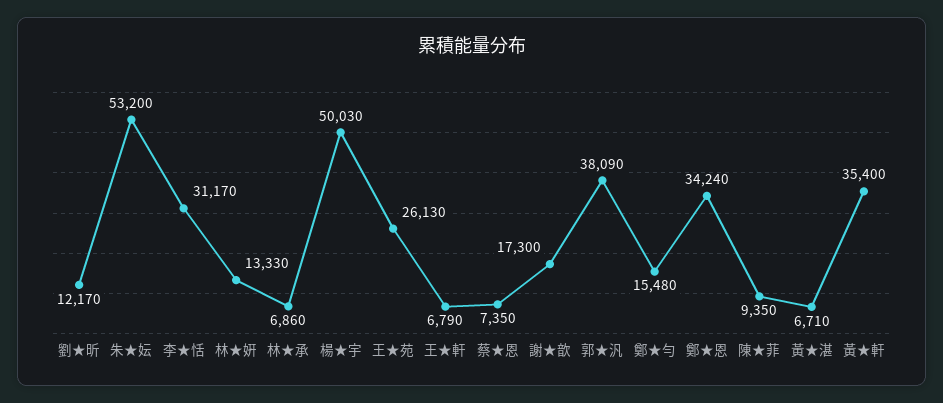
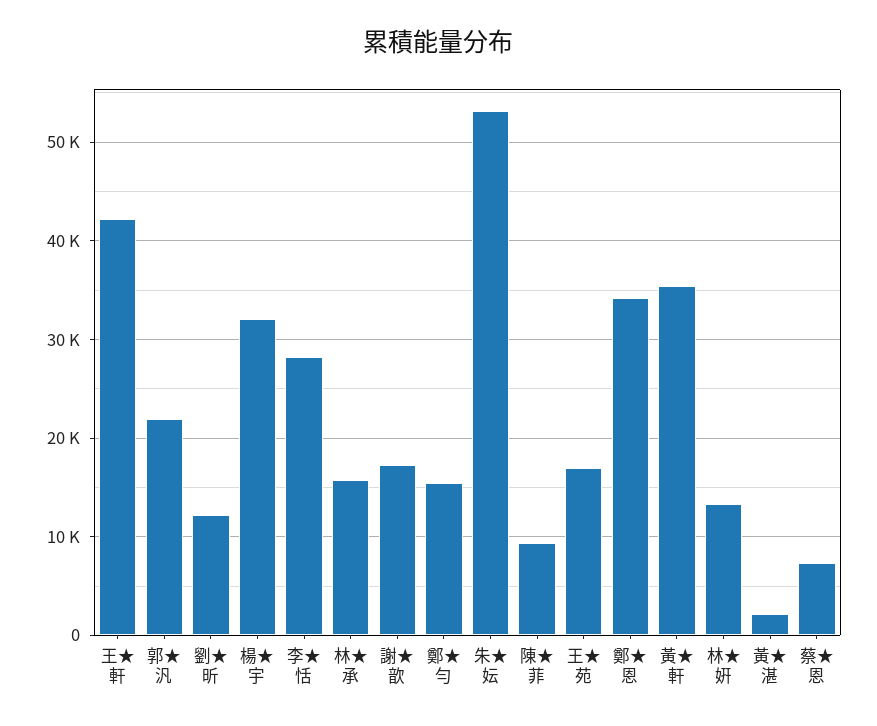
  {
    "劉★昕": 12170,
    "朱★妘": 53200,
-   "李★恬": 31170,
+   "李★恬": 28000,
    "林★姸": 13330,
-   "林★承": 6860,
+   "林★承": 16000,
-   "楊★宇": 50030,
+   "楊★宇": 32000,
-   "王★苑": 26130,
+   "王★苑": 17000,
-   "王★軒": 6790,
+   "王★軒": 42000,
    "蔡★恩": 7350,
    "謝★歆": 17300,
-   "郭★汎": 38090,
+   "郭★汎": 22000,
    "鄭★勻": 15480,
    "鄭★恩": 34240,
    "陳★菲": 9350,
-   "黃★湛": 6710,
+   "黃★湛": 2000,
    "黃★軒": 35400
  }

